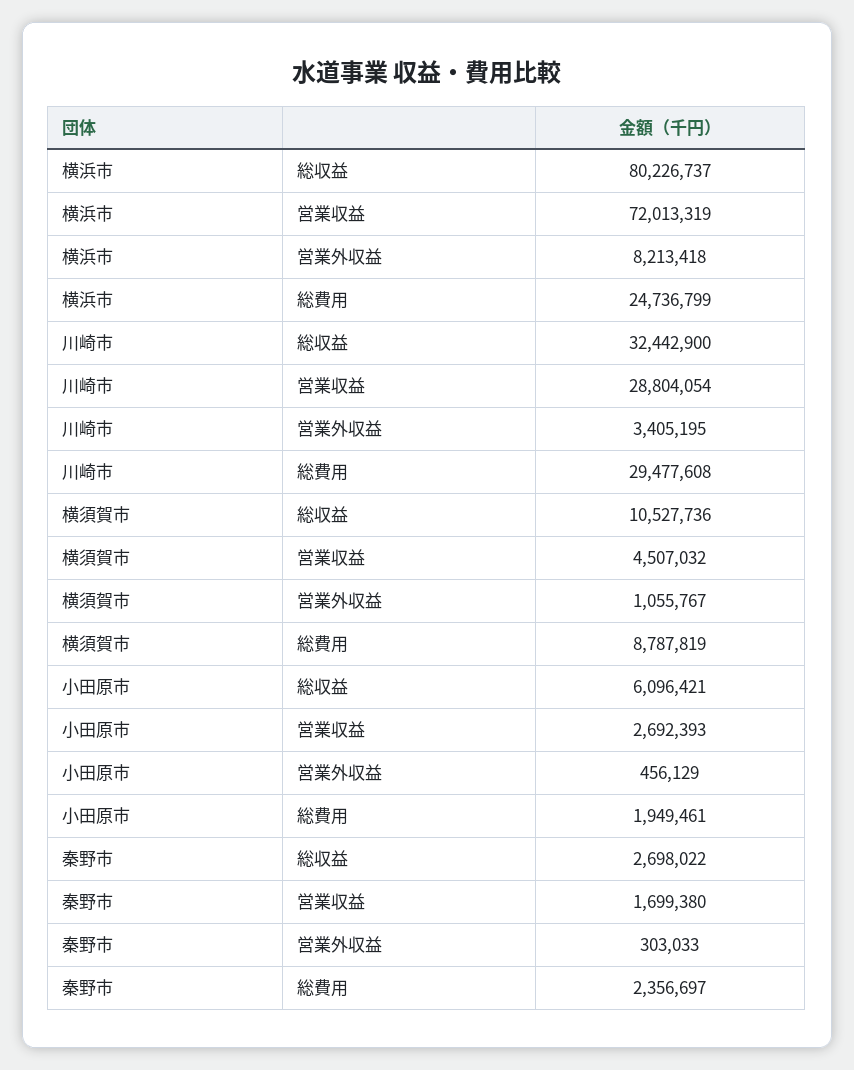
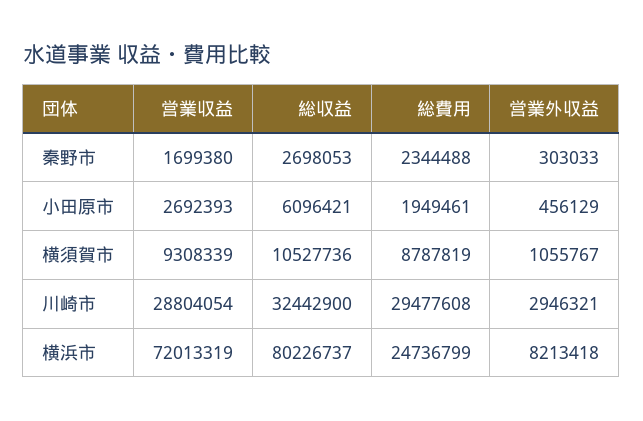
  {
    "横浜市": {
      "総収益": 80226737,
      "営業収益": 72013319,
      "営業外収益": 8213418,
      "総費用": 24736799
    },
    "川崎市": {
      "総収益": 32442900,
      "営業収益": 28804054,
-     "営業外収益": 3405195,
+     "営業外収益": 2946321,
      "総費用": 29477608
    },
    "横須賀市": {
      "総収益": 10527736,
-     "営業収益": 4507032,
+     "営業収益": 9308339,
      "営業外収益": 1055767,
      "総費用": 8787819
    },
    "小田原市": {
      "総収益": 6096421,
      "営業収益": 2692393,
      "営業外収益": 456129,
      "総費用": 1949461
    },
    "秦野市": {
-     "総収益": 2698022,
+     "総収益": 2698053,
      "営業収益": 1699380,
      "営業外収益": 303033,
-     "総費用": 2356697
+     "総費用": 2344488
    }
  }

